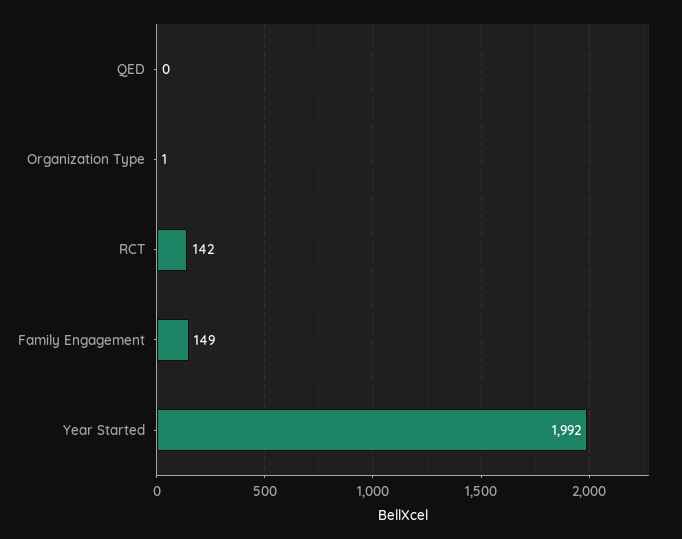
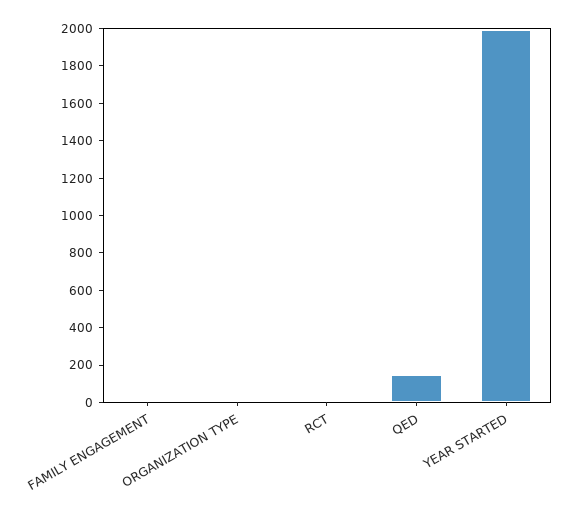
  {
-   "QED": 0,
+   "QED": 150,
    "Organization Type": 1,
-   "RCT": 142,
+   "RCT": 0,
-   "Family Engagement": 149,
+   "Family Engagement": 0,
    "Year Started": 1992
  }

